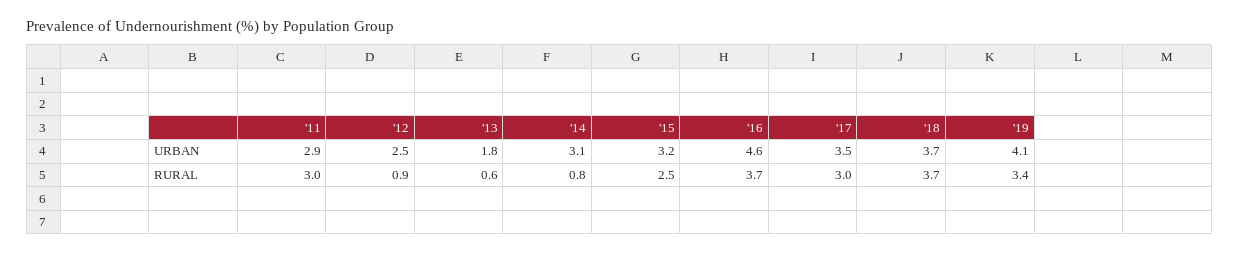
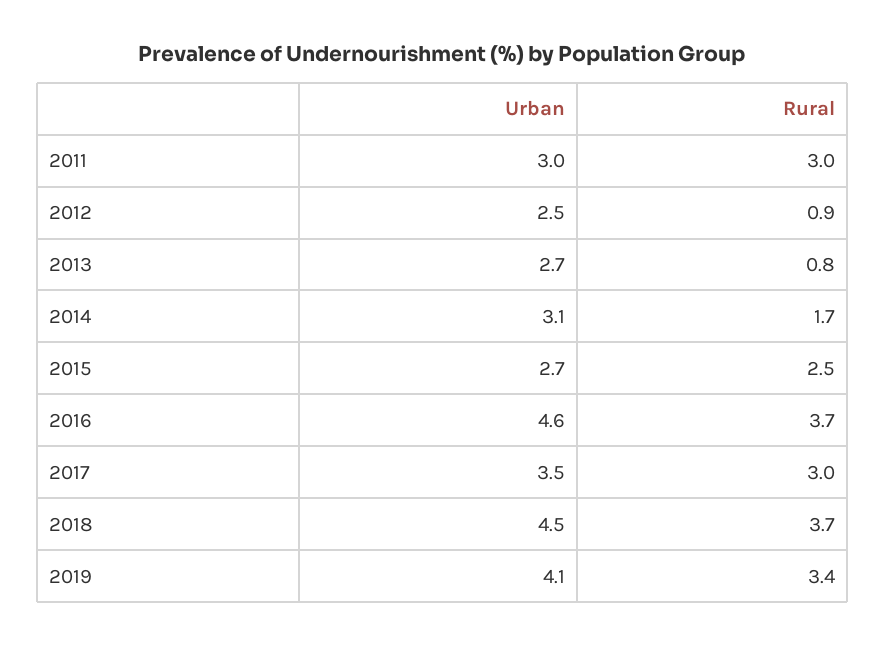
  {
    "'11": {
-     "URBAN": 2.9,
+     "URBAN": 3,
      "RURAL": 3
    },
    "'12": {
      "URBAN": 2.5,
      "RURAL": 0.9
    },
    "'13": {
-     "URBAN": 1.8,
+     "URBAN": 2.7,
-     "RURAL": 0.6
+     "RURAL": 0.8
    },
    "'14": {
      "URBAN": 3.1,
-     "RURAL": 0.8
+     "RURAL": 1.7
    },
    "'15": {
-     "URBAN": 3.2,
+     "URBAN": 2.7,
      "RURAL": 2.5
    },
    "'16": {
      "URBAN": 4.6,
      "RURAL": 3.7
    },
    "'17": {
      "URBAN": 3.5,
      "RURAL": 3
    },
    "'18": {
-     "URBAN": 3.7,
+     "URBAN": 4.5,
      "RURAL": 3.7
    },
    "'19": {
      "URBAN": 4.1,
      "RURAL": 3.4
    }
  }

